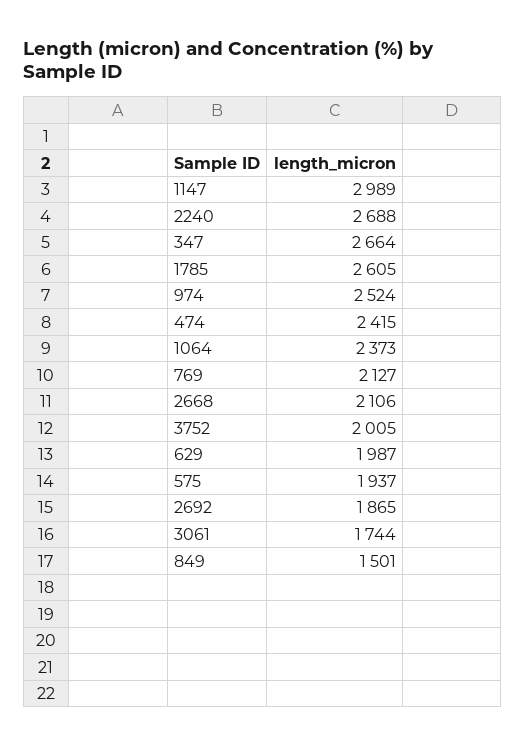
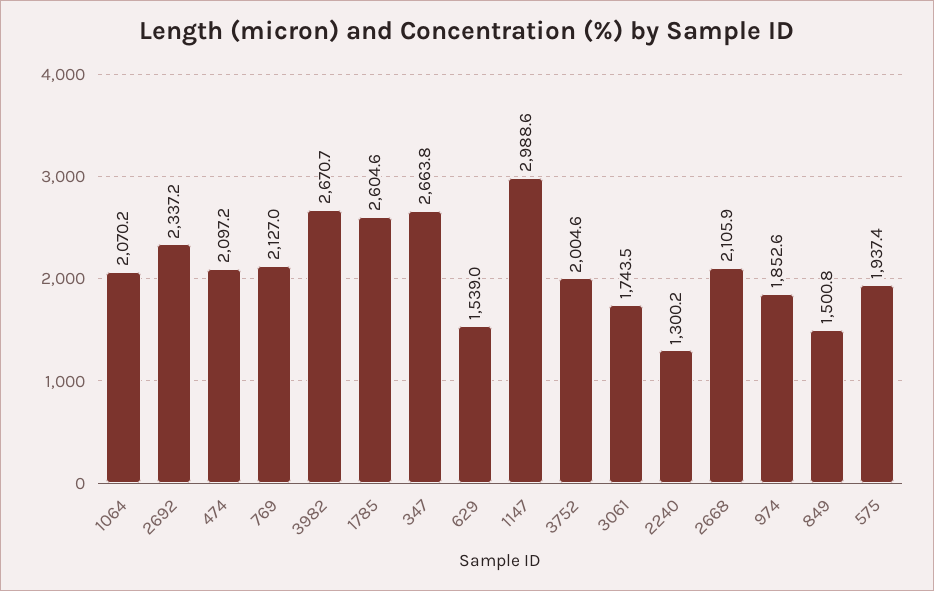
  {
    "1147": 2988.6,
-   "2240": 2688,
+   "2240": 1300.2,
    "347": 2663.8,
    "1785": 2604.6,
-   "974": 2524,
+   "974": 1852.6,
-   "474": 2415,
+   "474": 2097.2,
-   "1064": 2373,
+   "1064": 2070.2,
    "769": 2127,
    "2668": 2105.9,
    "3752": 2004.6,
-   "629": 1987,
+   "629": 1539,
    "575": 1937.4,
-   "2692": 1865,
+   "2692": 2337.2,
    "3061": 1743.5,
-   "849": 1500.8
+   "849": 1500.8,
+   "3982": 2670.7
  }

